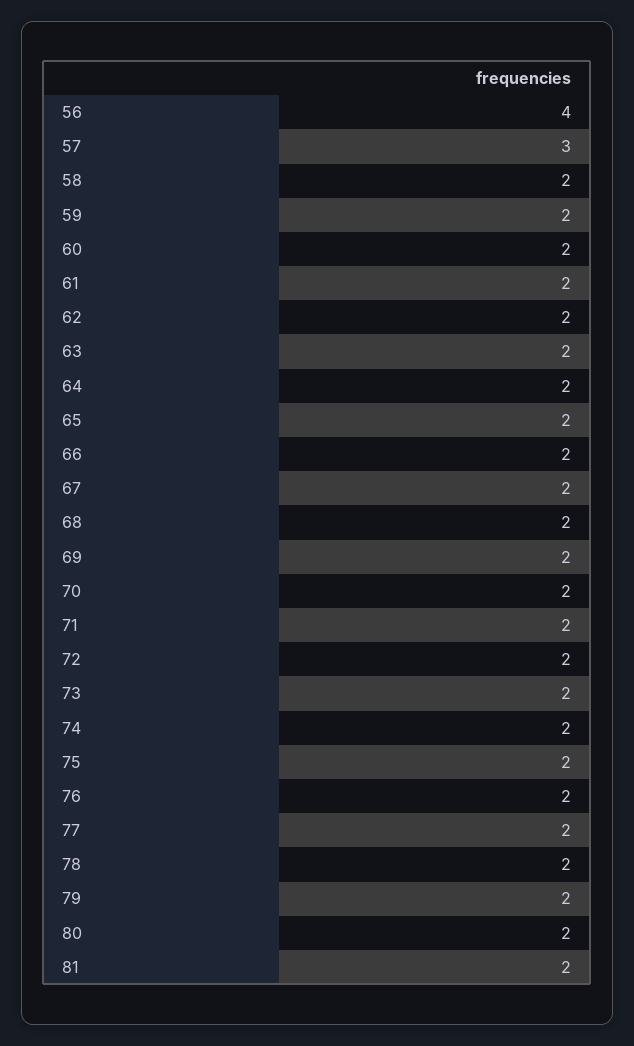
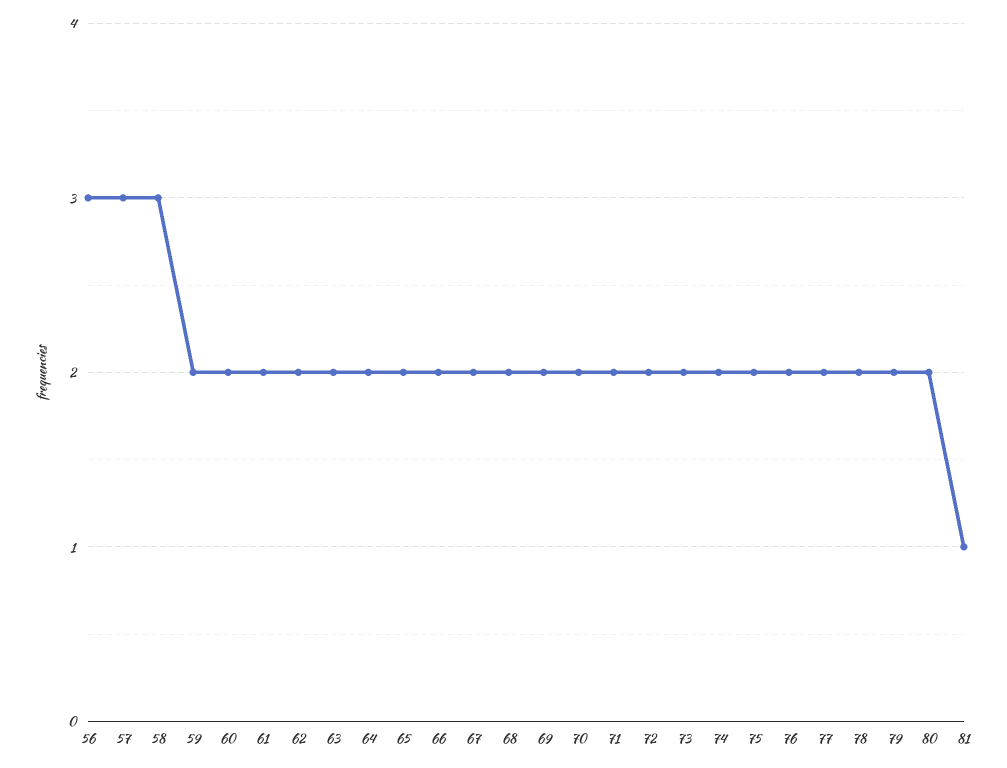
  {
-   "56": 4,
+   "56": 3,
    "57": 3,
-   "58": 2,
+   "58": 3,
    "59": 2,
    "60": 2,
    "61": 2,
    "62": 2,
    "63": 2,
    "64": 2,
    "65": 2,
    "66": 2,
    "67": 2,
    "68": 2,
    "69": 2,
    "70": 2,
    "71": 2,
    "72": 2,
    "73": 2,
    "74": 2,
    "75": 2,
    "76": 2,
    "77": 2,
    "78": 2,
    "79": 2,
    "80": 2,
-   "81": 2
+   "81": 1
  }

